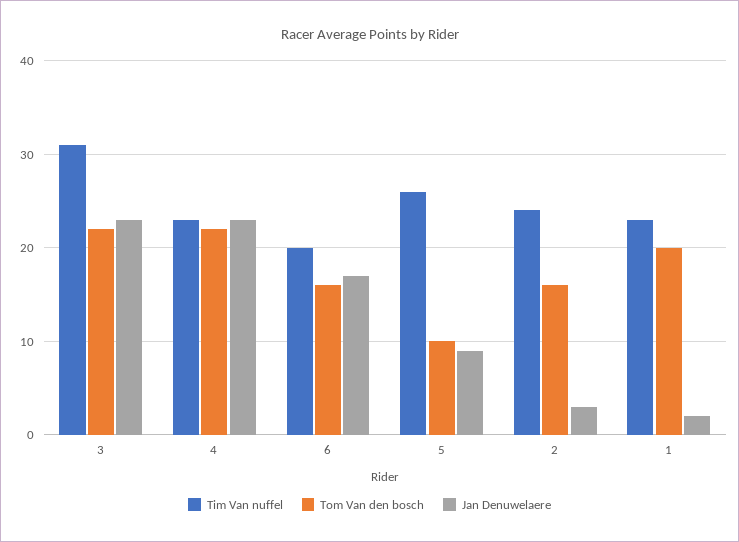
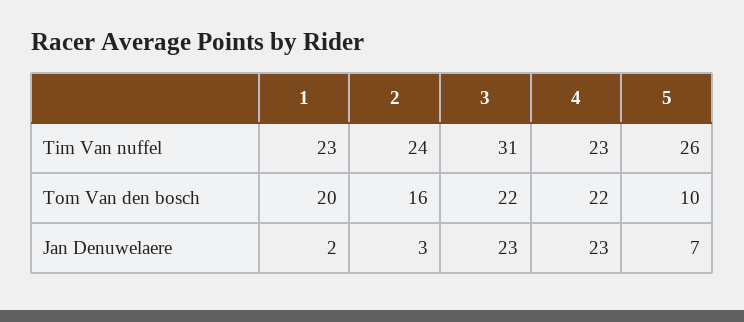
  {
    "Tim Van nuffel": {
      "3": 31,
      "4": 23,
-     "6": 20,
      "5": 26,
      "2": 24,
      "1": 23
    },
    "Tom Van den bosch": {
      "3": 22,
      "4": 22,
-     "6": 16,
      "5": 10,
      "2": 16,
      "1": 20
    },
    "Jan Denuwelaere": {
      "3": 23,
      "4": 23,
-     "6": 17,
-     "5": 9,
+     "5": 7,
      "2": 3,
      "1": 2
    }
  }

